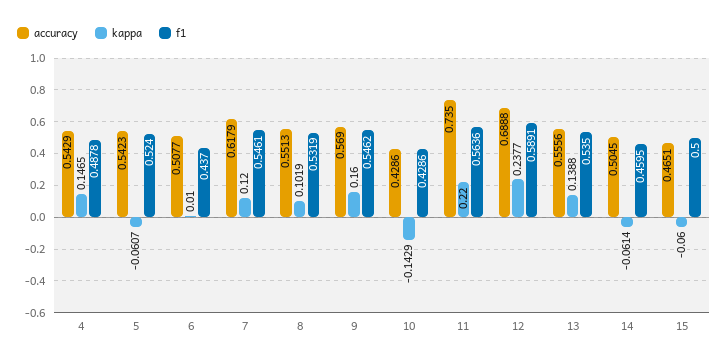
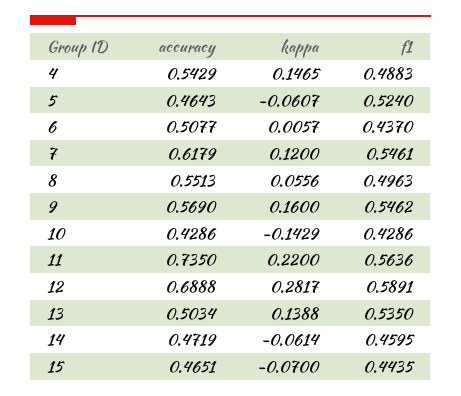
  {
    "accuracy": {
      "4": 0.5429,
-     "5": 0.5423,
+     "5": 0.4643,
      "6": 0.5077,
      "7": 0.6179,
      "8": 0.5513,
      "9": 0.569,
      "10": 0.4286,
      "11": 0.735,
      "12": 0.6888,
-     "13": 0.5556,
+     "13": 0.5034,
-     "14": 0.5045,
+     "14": 0.4719,
      "15": 0.4651
    },
    "kappa": {
      "4": 0.1465,
      "5": -0.0607,
-     "6": 0.01,
+     "6": 0.0057,
      "7": 0.12,
-     "8": 0.1019,
+     "8": 0.0556,
      "9": 0.16,
      "10": -0.1429,
      "11": 0.22,
-     "12": 0.2377,
+     "12": 0.2817,
      "13": 0.1388,
      "14": -0.0614,
-     "15": -0.06
+     "15": -0.07
    },
    "f1": {
-     "4": 0.4878,
+     "4": 0.4883,
      "5": 0.524,
      "6": 0.437,
      "7": 0.5461,
-     "8": 0.5319,
+     "8": 0.4963,
      "9": 0.5462,
      "10": 0.4286,
      "11": 0.5636,
      "12": 0.5891,
      "13": 0.535,
      "14": 0.4595,
-     "15": 0.5
+     "15": 0.4435
    }
  }

